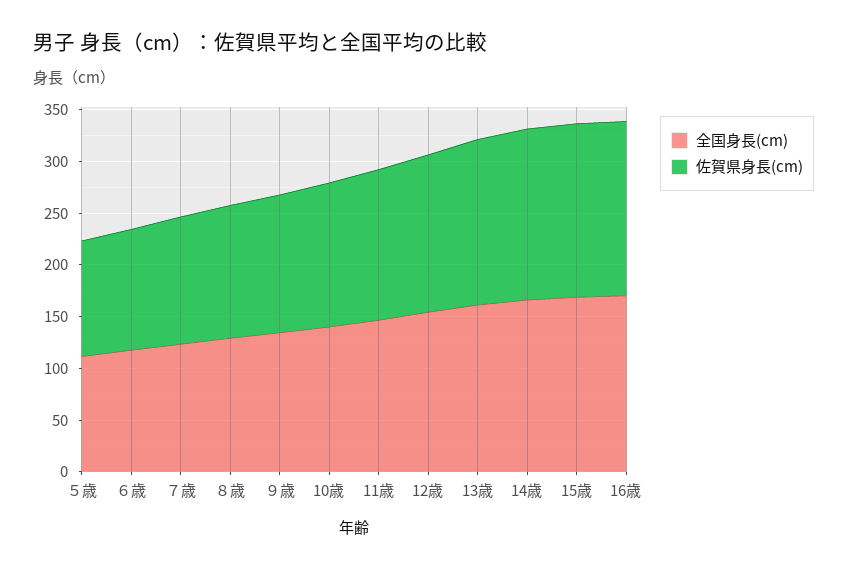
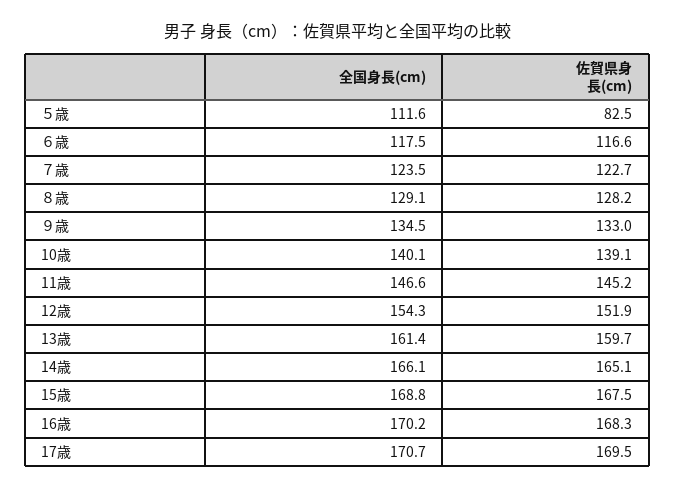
  {
    "全国身長(cm)": {
      "５歳": 111.6,
      "６歳": 117.5,
      "７歳": 123.5,
      "８歳": 129.1,
      "９歳": 134.5,
      "10歳": 140.1,
      "11歳": 146.6,
      "12歳": 154.3,
      "13歳": 161.4,
      "14歳": 166.1,
      "15歳": 168.8,
-     "16歳": 170.2
+     "16歳": 170.2,
+     "17歳": 170.7
    },
    "佐賀県身長(cm)": {
-     "５歳": 110,
+     "５歳": 82.5,
      "６歳": 116.6,
      "７歳": 122.7,
      "８歳": 128.2,
      "９歳": 133,
      "10歳": 139.1,
      "11歳": 145.2,
      "12歳": 151.9,
      "13歳": 159.7,
      "14歳": 165.1,
      "15歳": 167.5,
-     "16歳": 168.3
+     "16歳": 168.3,
+     "17歳": 169.5
    }
  }

